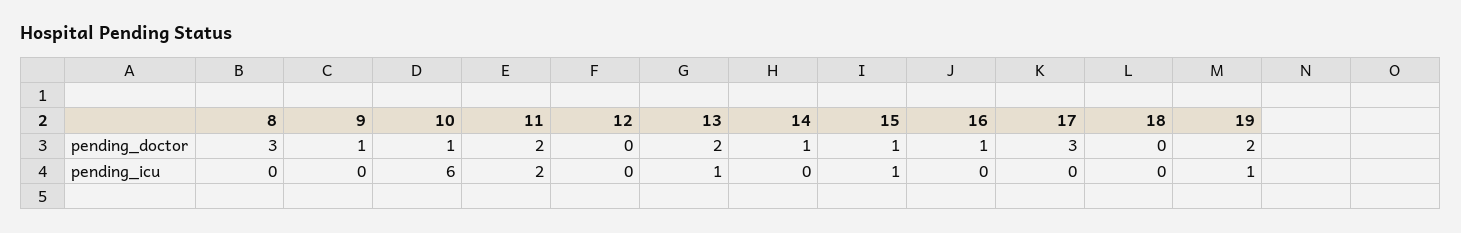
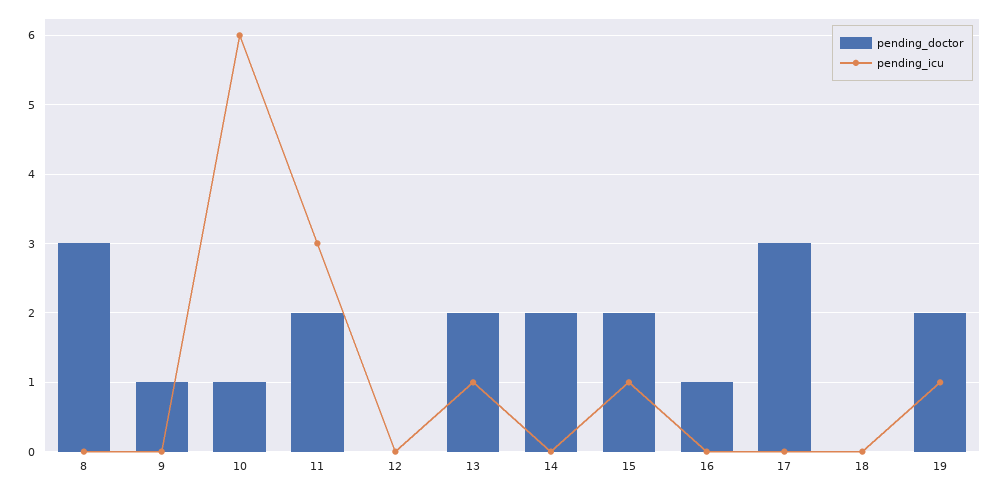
  {
    "pending_doctor": {
      "8": 3,
      "9": 1,
      "10": 1,
      "11": 2,
      "12": 0,
      "13": 2,
-     "14": 1,
+     "14": 2,
-     "15": 1,
+     "15": 2,
      "16": 1,
      "17": 3,
      "18": 0,
      "19": 2
    },
    "pending_icu": {
      "8": 0,
      "9": 0,
      "10": 6,
-     "11": 2,
+     "11": 3,
      "12": 0,
      "13": 1,
      "14": 0,
      "15": 1,
      "16": 0,
      "17": 0,
      "18": 0,
      "19": 1
    }
  }

